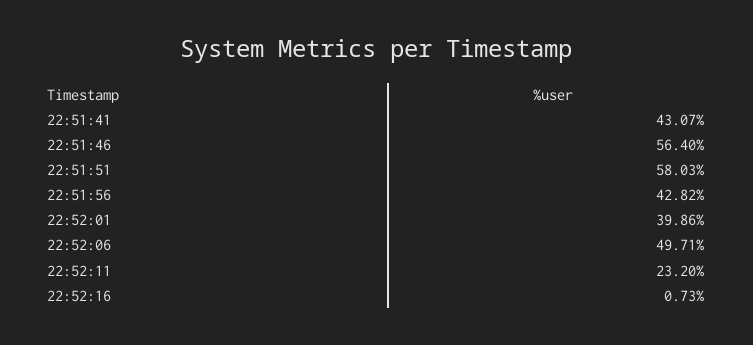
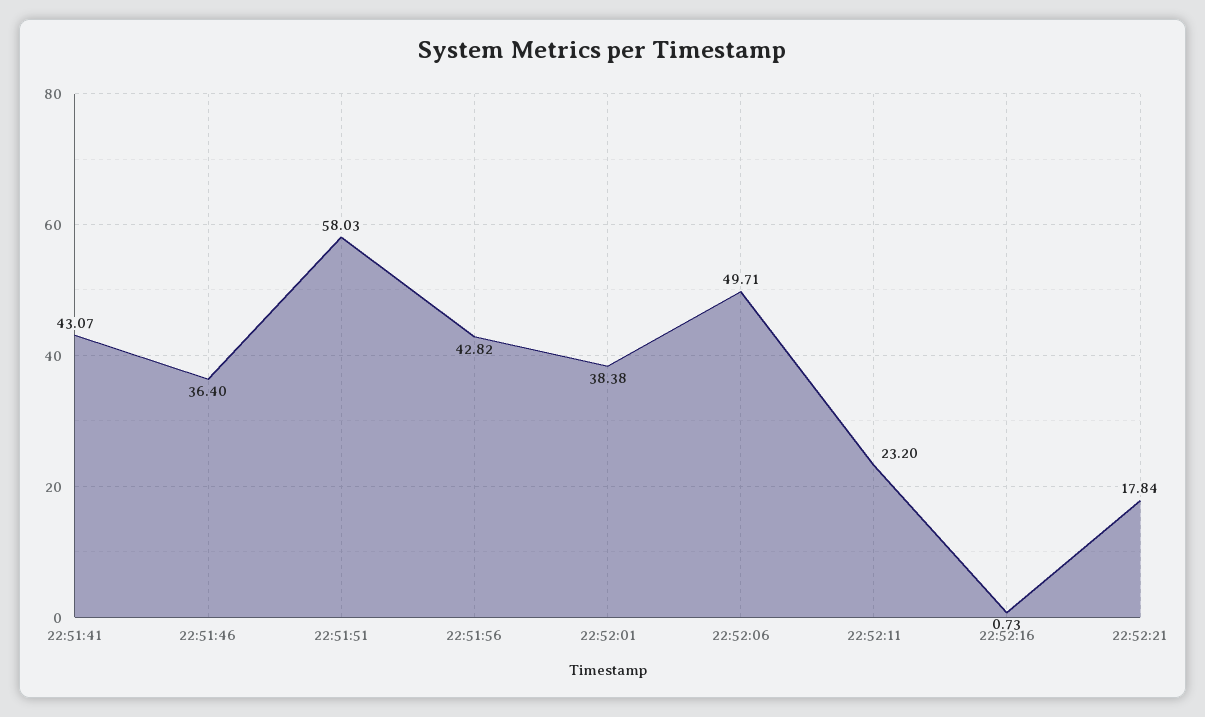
  {
    "22:51:41": 43.07,
-   "22:51:46": 56.4,
+   "22:51:46": 36.4,
    "22:51:51": 58.03,
    "22:51:56": 42.82,
-   "22:52:01": 39.86,
+   "22:52:01": 38.38,
    "22:52:06": 49.71,
    "22:52:11": 23.2,
-   "22:52:16": 0.73
+   "22:52:16": 0.73,
+   "22:52:21": 17.84
  }

